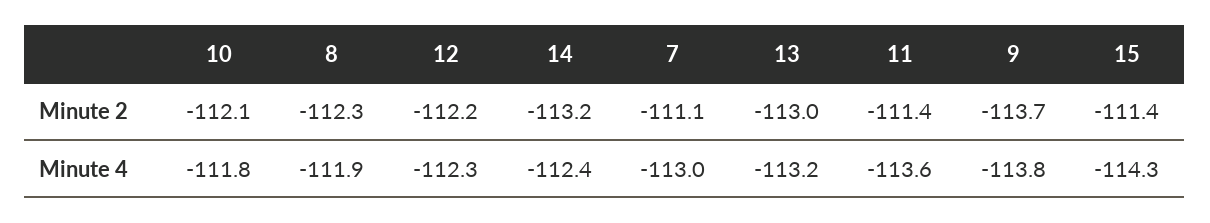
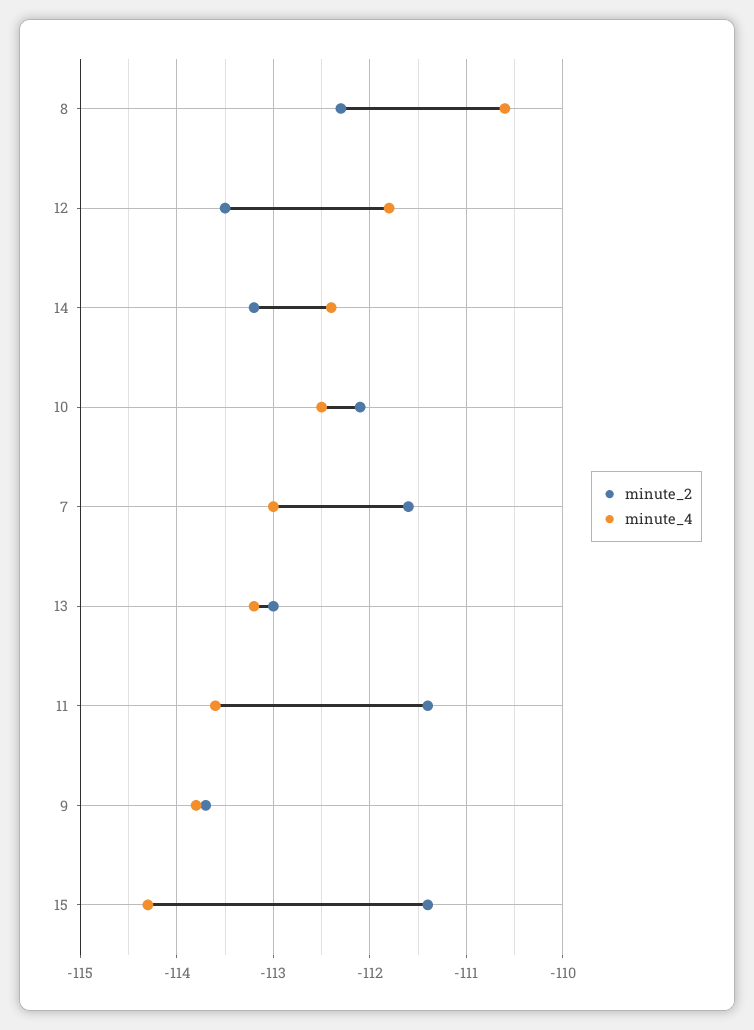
  {
    "Minute 2": {
      "10": -112.1,
      "8": -112.3,
-     "12": -112.2,
+     "12": -113.5,
      "14": -113.2,
-     "7": -111.1,
+     "7": -111.6,
      "13": -113,
      "11": -111.4,
      "9": -113.7,
      "15": -111.4
    },
    "Minute 4": {
-     "10": -111.8,
+     "10": -112.5,
-     "8": -111.9,
+     "8": -110.6,
-     "12": -112.3,
+     "12": -111.8,
      "14": -112.4,
      "7": -113,
      "13": -113.2,
      "11": -113.6,
      "9": -113.8,
      "15": -114.3
    }
  }

